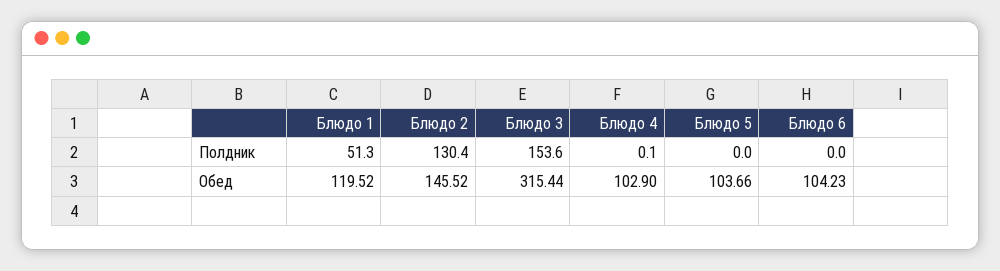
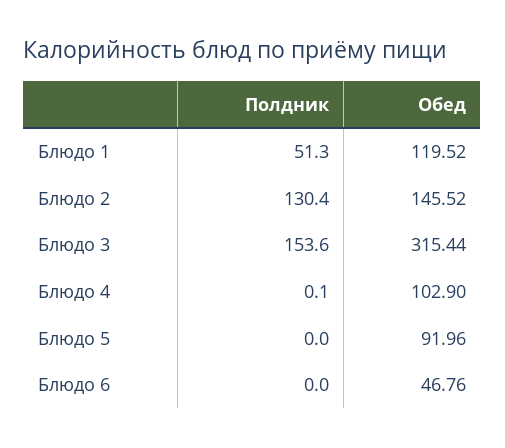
  {
    "Блюдо 1": {
      "Полдник": 51.3,
      "Обед": 119.52
    },
    "Блюдо 2": {
      "Полдник": 130.4,
      "Обед": 145.52
    },
    "Блюдо 3": {
      "Полдник": 153.6,
      "Обед": 315.44
    },
    "Блюдо 4": {
      "Полдник": 0.1,
      "Обед": 102.9
    },
    "Блюдо 5": {
      "Полдник": 0,
-     "Обед": 103.66
+     "Обед": 91.96
    },
    "Блюдо 6": {
      "Полдник": 0,
-     "Обед": 104.23
+     "Обед": 46.76
    }
  }

